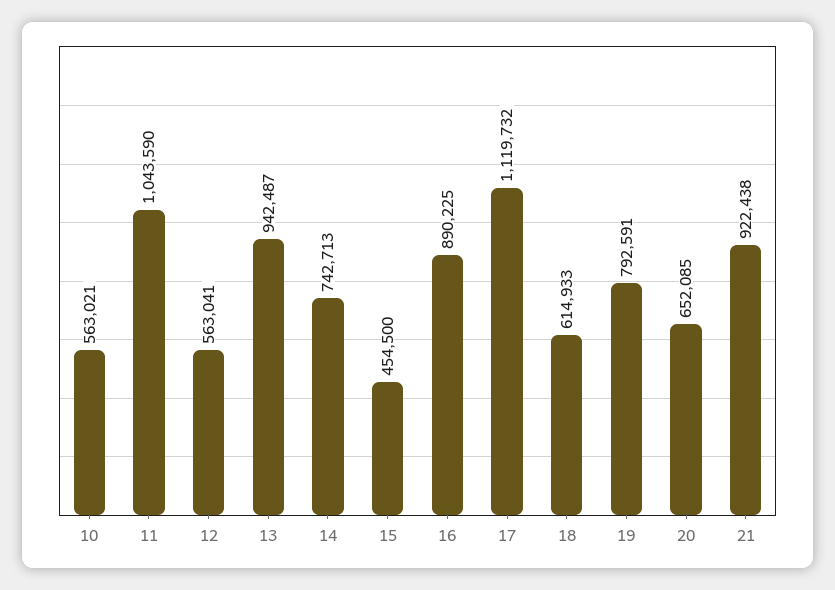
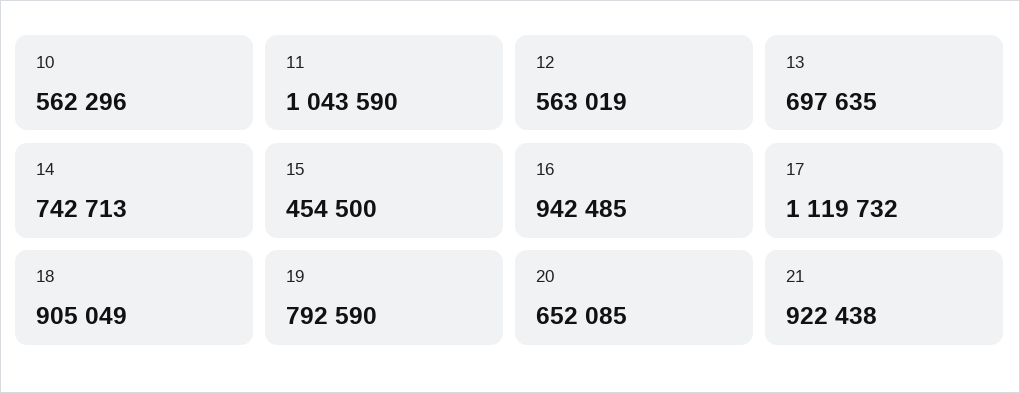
  {
-   "10": 563021,
+   "10": 562296,
    "11": 1043590,
-   "12": 563041,
+   "12": 563019,
-   "13": 942487,
+   "13": 697635,
    "14": 742713,
    "15": 454500,
-   "16": 890225,
+   "16": 942485,
    "17": 1119732,
-   "18": 614933,
+   "18": 905049,
-   "19": 792591,
+   "19": 792590,
    "20": 652085,
    "21": 922438
  }

